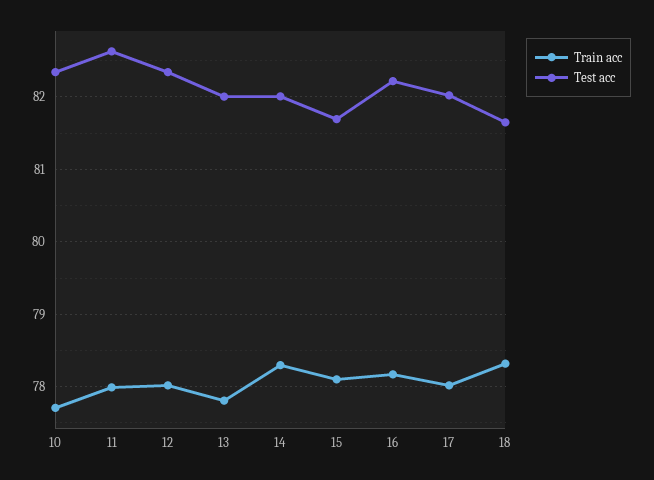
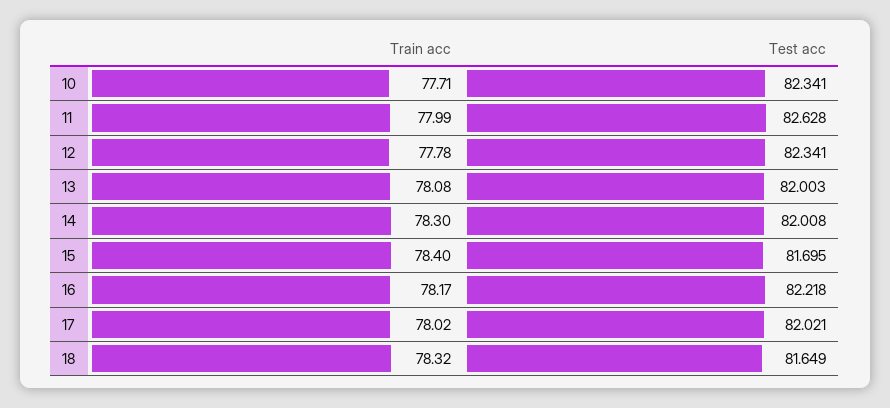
  {
    "Train acc": {
      "10": 77.71,
      "11": 77.99,
-     "12": 78,
+     "12": 77.78,
-     "13": 77.8,
+     "13": 78.08,
      "14": 78.3,
-     "15": 78.1,
+     "15": 78.4,
      "16": 78.17,
      "17": 78.02,
      "18": 78.32
    },
    "Test acc": {
      "10": 82.341,
      "11": 82.628,
      "12": 82.341,
      "13": 82.003,
      "14": 82.008,
      "15": 81.695,
      "16": 82.218,
      "17": 82.021,
      "18": 81.649
    }
  }

